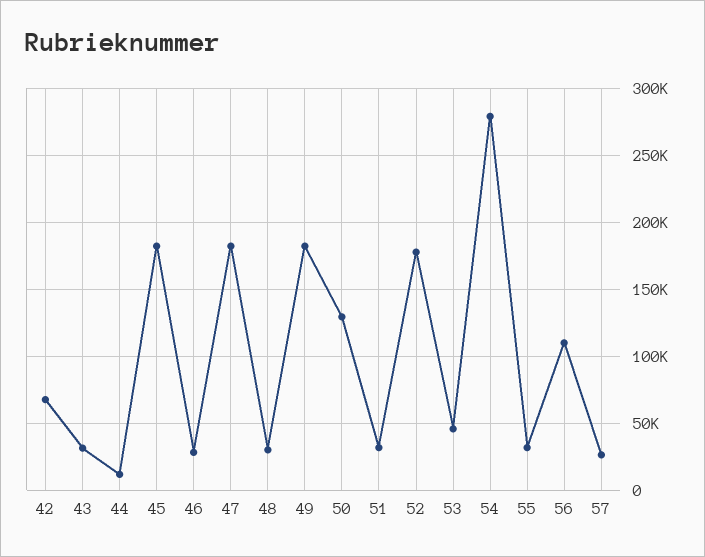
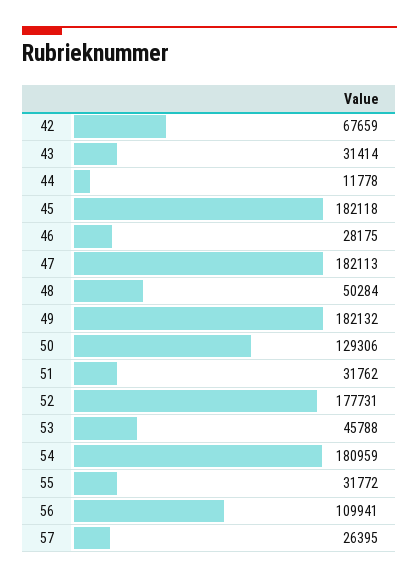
  {
    "42": 67659,
    "43": 31414,
    "44": 11778,
    "45": 182118,
    "46": 28175,
    "47": 182113,
-   "48": 30000,
+   "48": 50284,
    "49": 182132,
    "50": 129306,
    "51": 31762,
    "52": 177731,
    "53": 45788,
-   "54": 280000,
+   "54": 180959,
    "55": 31772,
    "56": 109941,
    "57": 26395
  }

